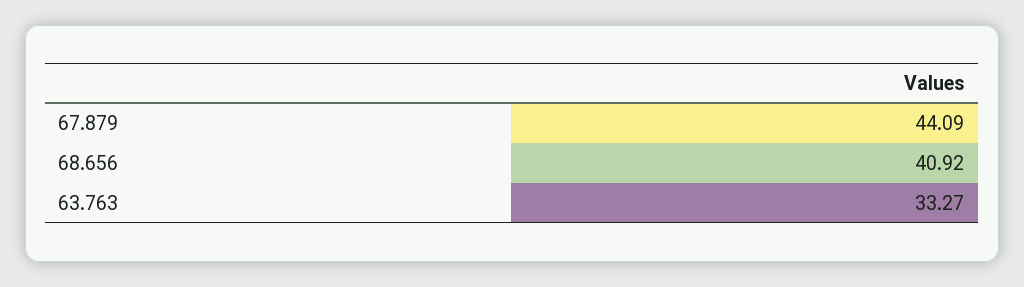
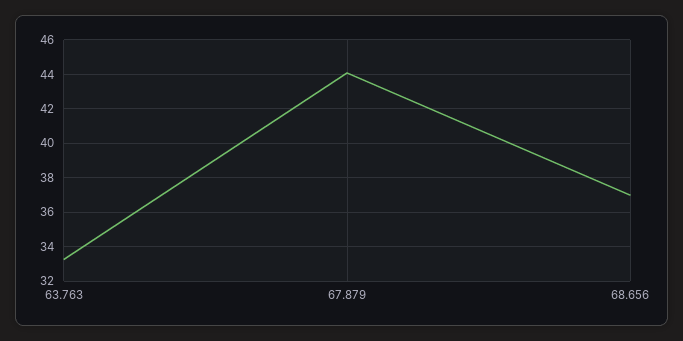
  {
    "67.879": 44.09,
-   "68.656": 40.92,
+   "68.656": 37,
    "63.763": 33.27
  }

